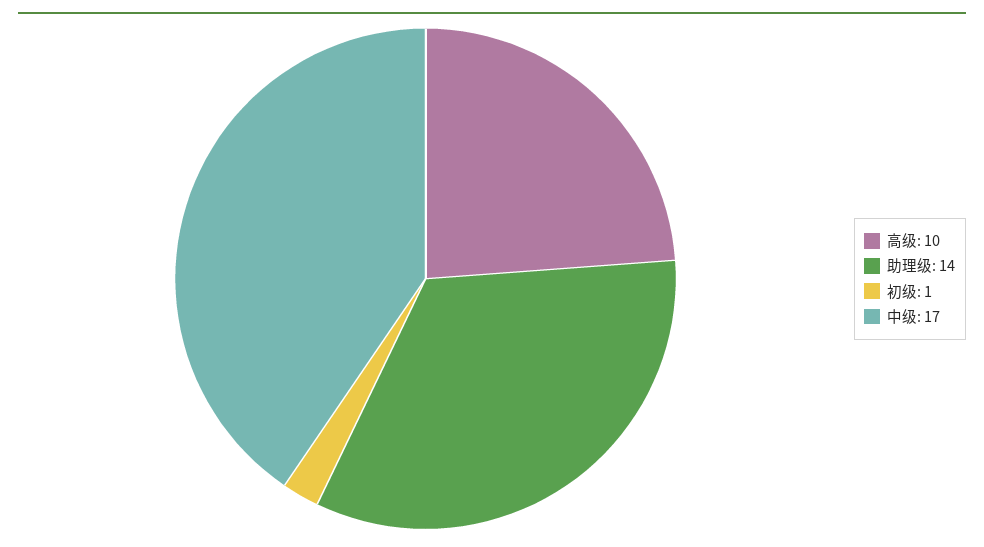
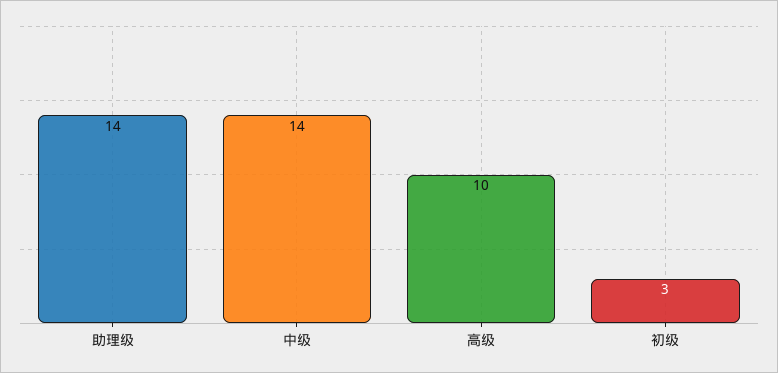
  {
    "高级": 10,
    "助理级": 14,
-   "初级": 1,
+   "初级": 3,
-   "中级": 17
+   "中级": 14
  }

